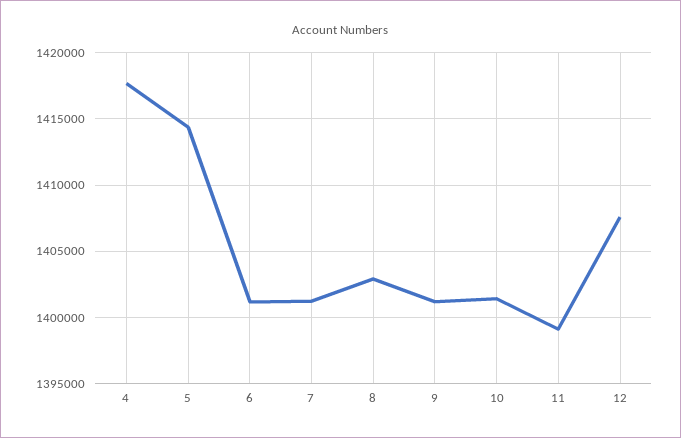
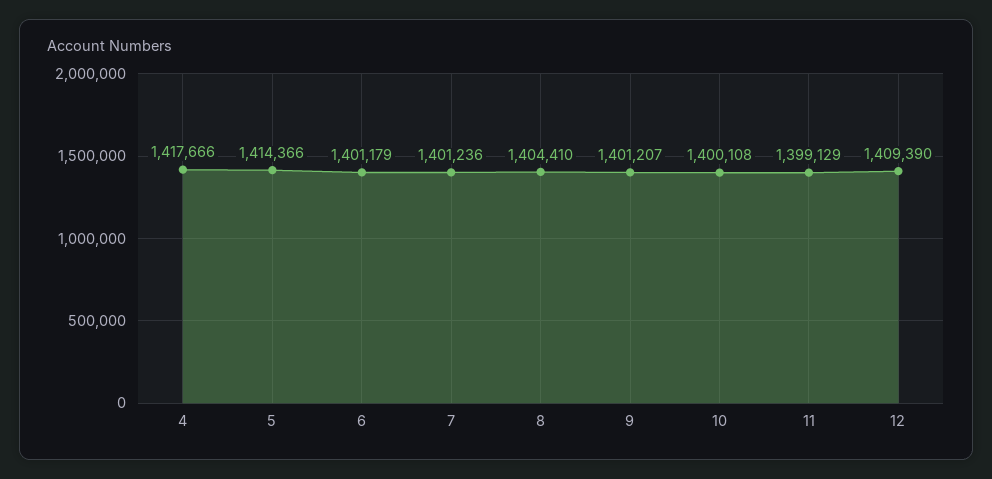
  {
    "4": 1417666,
    "5": 1414366,
    "6": 1401179,
    "7": 1401236,
-   "8": 1403000,
+   "8": 1404410,
    "9": 1401207,
-   "10": 1401500,
+   "10": 1400108,
    "11": 1399129,
-   "12": 1407500
+   "12": 1409390
  }

